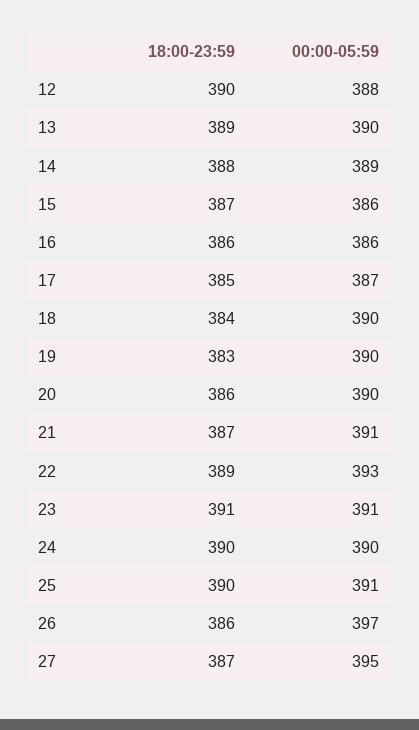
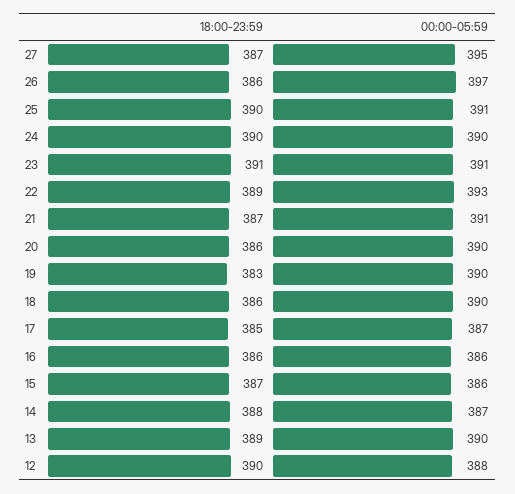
  {
    "18:00-23:59": {
      "12": 390,
      "13": 389,
      "14": 388,
      "15": 387,
      "16": 386,
      "17": 385,
-     "18": 384,
+     "18": 386,
      "19": 383,
      "20": 386,
      "21": 387,
      "22": 389,
      "23": 391,
      "24": 390,
      "25": 390,
      "26": 386,
      "27": 387
    },
    "00:00-05:59": {
      "12": 388,
      "13": 390,
-     "14": 389,
+     "14": 387,
      "15": 386,
      "16": 386,
      "17": 387,
      "18": 390,
      "19": 390,
      "20": 390,
      "21": 391,
      "22": 393,
      "23": 391,
      "24": 390,
      "25": 391,
      "26": 397,
      "27": 395
    }
  }

